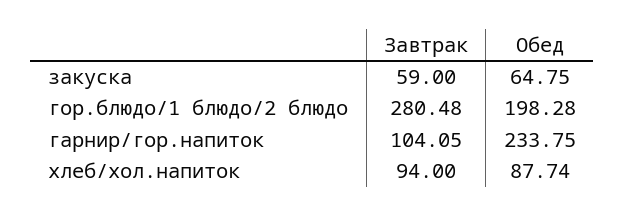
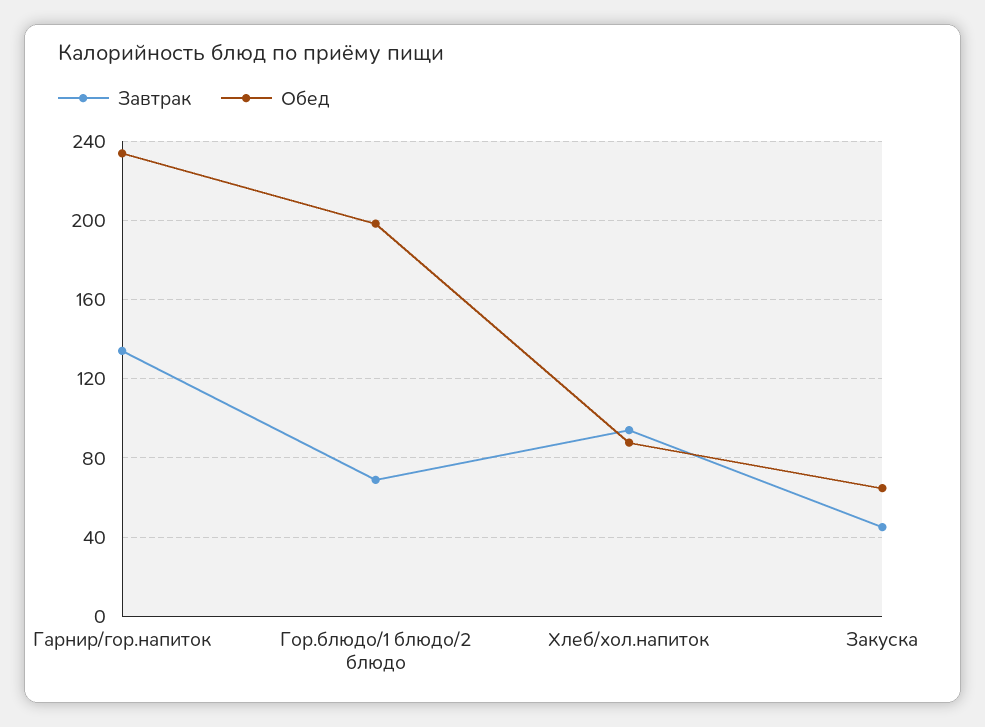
  {
    "Завтрак": {
-     "закуска": 59,
+     "закуска": 45,
-     "гор.блюдо/1 блюдо/2 блюдо": 280.48,
+     "гор.блюдо/1 блюдо/2 блюдо": 70,
-     "гарнир/гор.напиток": 104.05,
+     "гарнир/гор.напиток": 135,
      "хлеб/хол.напиток": 94
    },
    "Обед": {
      "закуска": 64.75,
      "гор.блюдо/1 блюдо/2 блюдо": 198.28,
      "гарнир/гор.напиток": 233.75,
      "хлеб/хол.напиток": 87.74
    }
  }

